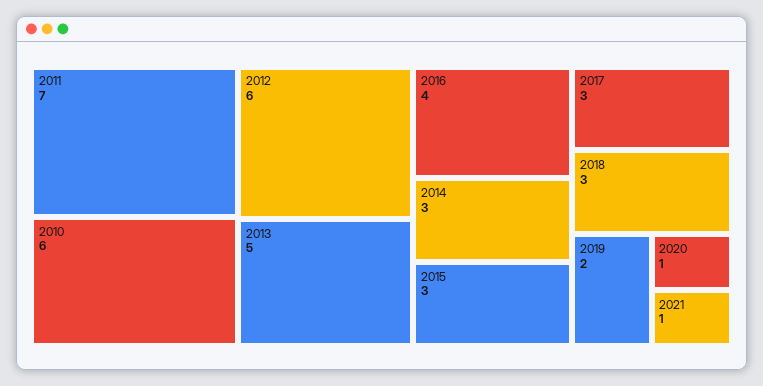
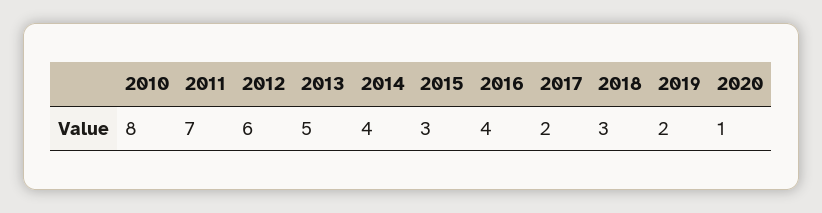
  {
    "2011": 7,
-   "2010": 6,
+   "2010": 8,
    "2012": 6,
    "2013": 5,
    "2016": 4,
-   "2014": 3,
+   "2014": 4,
    "2015": 3,
-   "2017": 3,
+   "2017": 2,
    "2018": 3,
    "2019": 2,
-   "2020": 1,
+   "2020": 1
-   "2021": 1
  }

